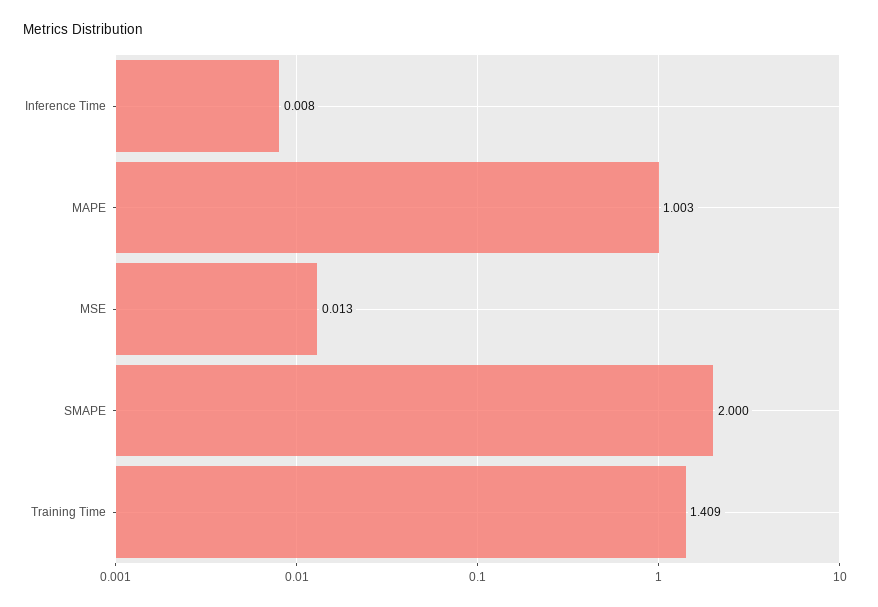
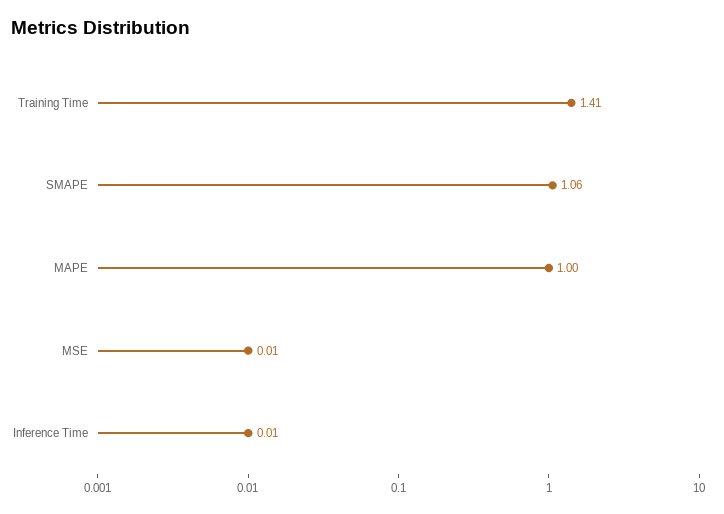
  {
    "Inference Time": 0.008,
    "MAPE": 1.003,
    "MSE": 0.013,
-   "SMAPE": 2,
+   "SMAPE": 1.06,
    "Training Time": 1.409
  }

